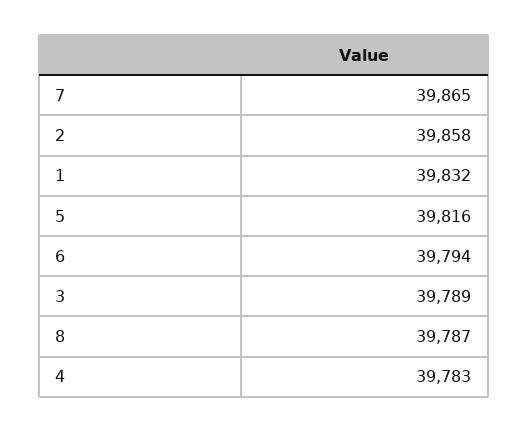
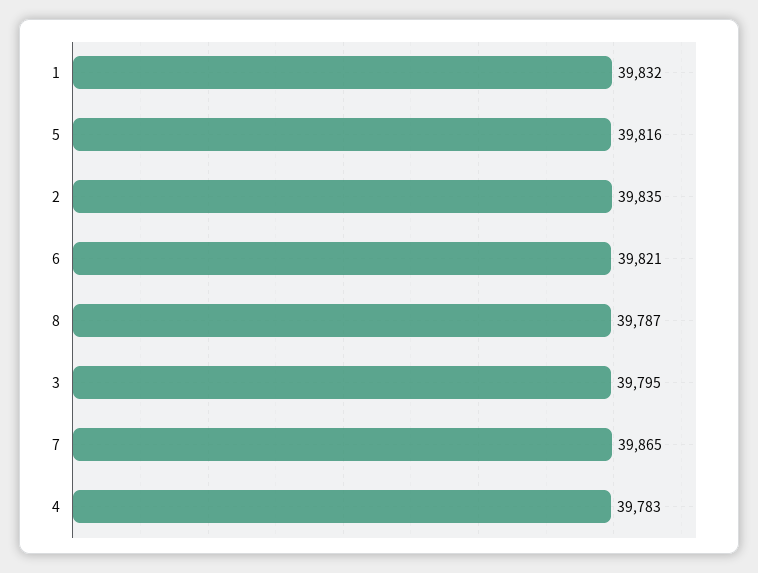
  {
    "7": 39865,
-   "2": 39858,
+   "2": 39835,
    "1": 39832,
    "5": 39816,
-   "6": 39794,
+   "6": 39821,
-   "3": 39789,
+   "3": 39795,
    "8": 39787,
    "4": 39783
  }

